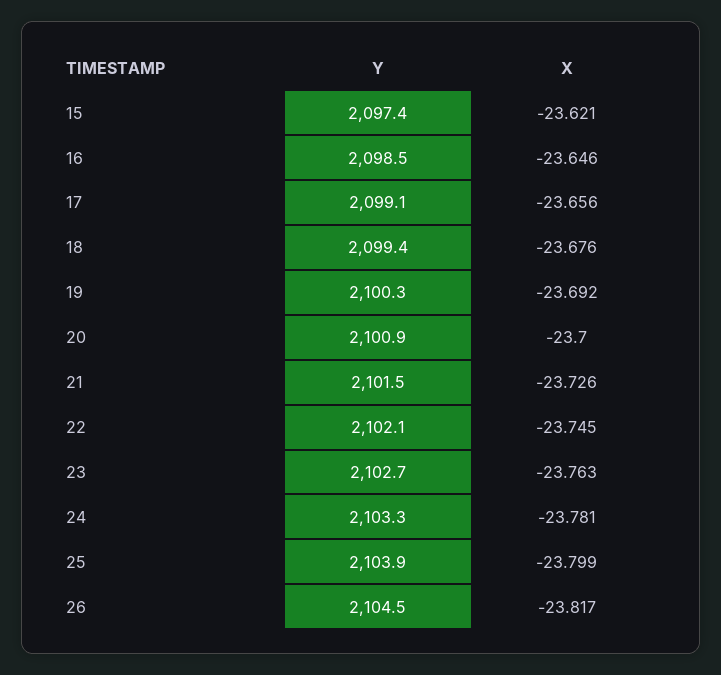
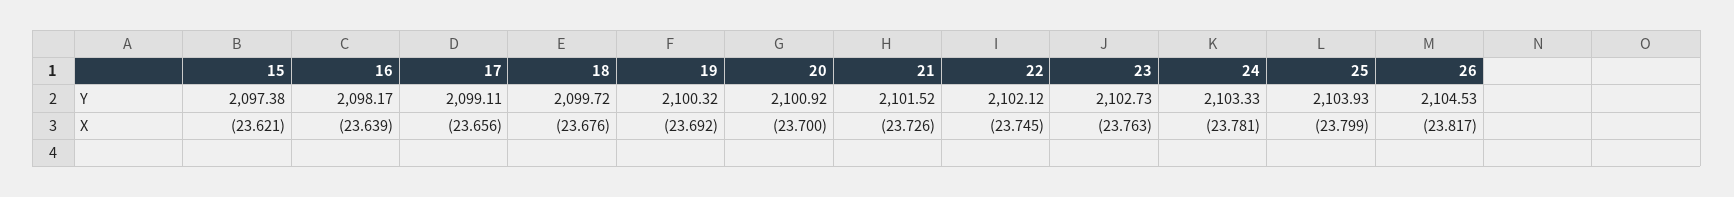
  {
    "Y": {
      "15": 2097.38,
-     "16": 2098.5,
+     "16": 2098.17,
      "17": 2099.11,
-     "18": 2099.4,
+     "18": 2099.72,
      "19": 2100.32,
      "20": 2100.92,
      "21": 2101.52,
      "22": 2102.12,
      "23": 2102.73,
      "24": 2103.33,
      "25": 2103.93,
      "26": 2104.53
    },
    "X": {
      "15": -23.621,
-     "16": -23.646,
+     "16": -23.639,
      "17": -23.656,
      "18": -23.676,
      "19": -23.692,
      "20": -23.7,
      "21": -23.726,
      "22": -23.745,
      "23": -23.763,
      "24": -23.781,
      "25": -23.799,
      "26": -23.817
    }
  }

